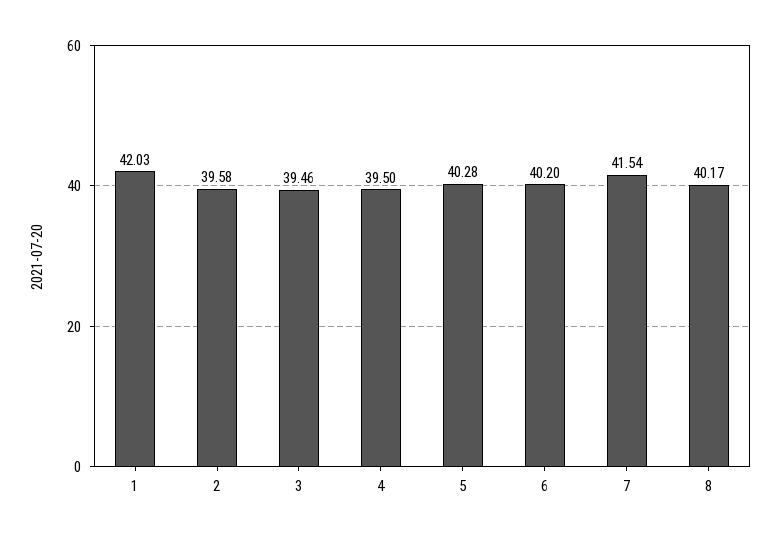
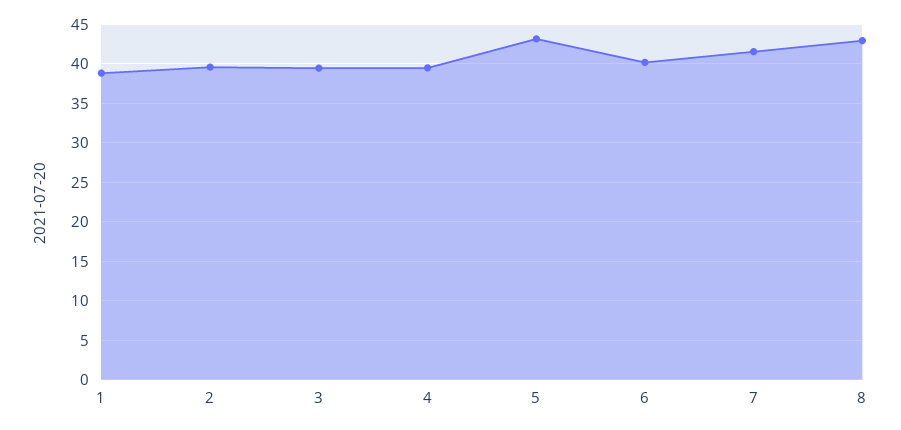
  {
-   "1": 42.03,
+   "1": 39,
    "2": 39.58,
    "3": 39.46,
    "4": 39.5,
-   "5": 40.28,
+   "5": 43,
    "6": 40.2,
    "7": 41.54,
-   "8": 40.17
+   "8": 43
  }

